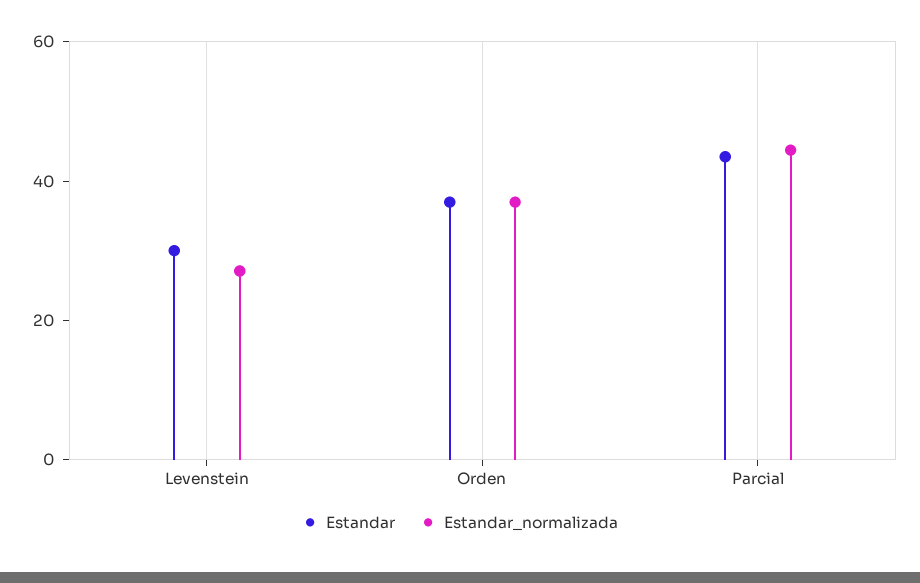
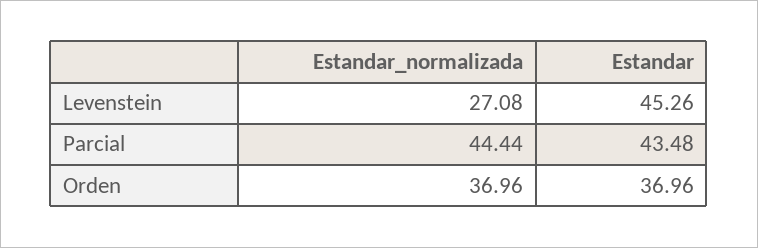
  {
    "Estandar": {
-     "Levenstein": 30,
+     "Levenstein": 45.26,
      "Orden": 36.96,
      "Parcial": 43.48
    },
    "Estandar_normalizada": {
      "Levenstein": 27.08,
      "Orden": 36.96,
      "Parcial": 44.44
    }
  }

